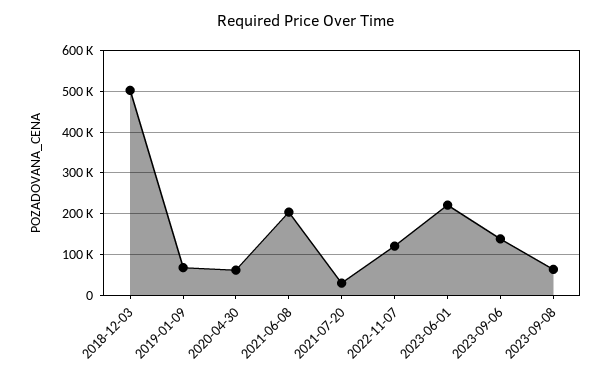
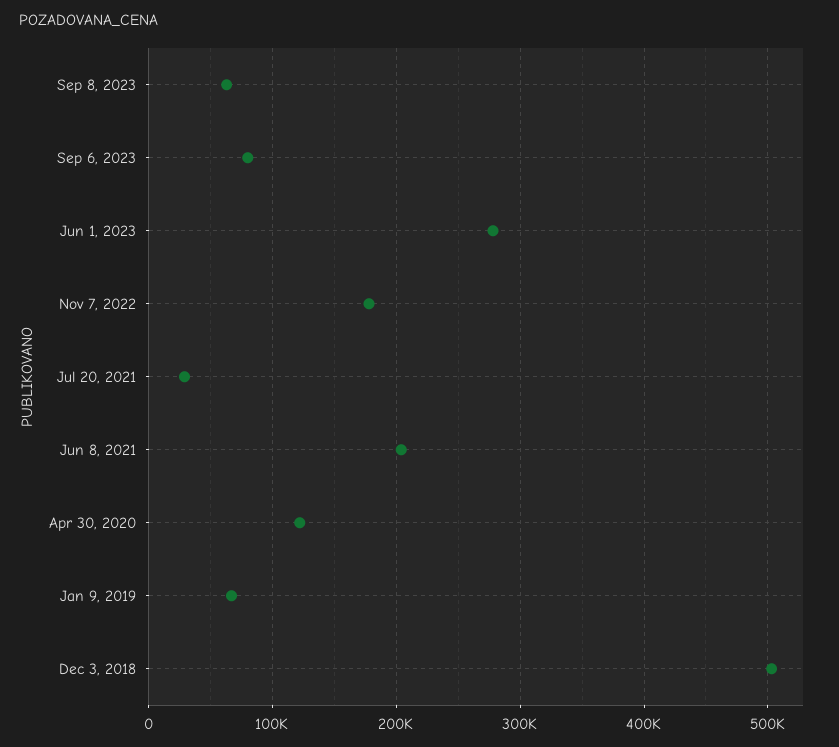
  {
    "2018-12-03": 500000,
    "2019-01-09": 70000,
-   "2020-04-30": 60000,
+   "2020-04-30": 120000,
    "2021-06-08": 200000,
    "2021-07-20": 30000,
-   "2022-11-07": 120000,
+   "2022-11-07": 180000,
-   "2023-06-01": 220000,
+   "2023-06-01": 280000,
-   "2023-09-06": 140000,
+   "2023-09-06": 80000,
    "2023-09-08": 60000
  }

